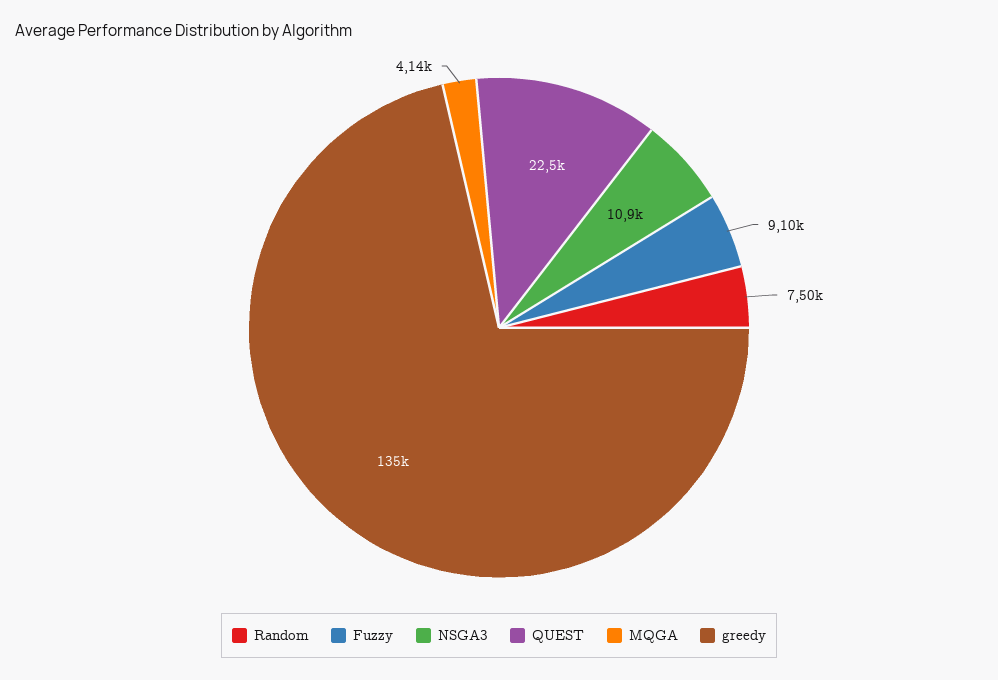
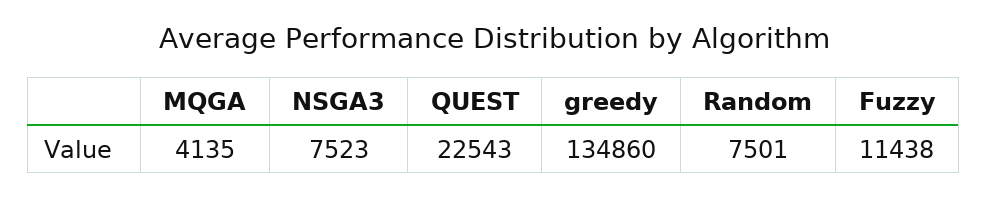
  {
    "Random": 7501,
-   "Fuzzy": 9100,
+   "Fuzzy": 11438,
-   "NSGA3": 10900,
+   "NSGA3": 7523,
    "QUEST": 22543,
    "MQGA": 4135,
    "greedy": 134860
  }

